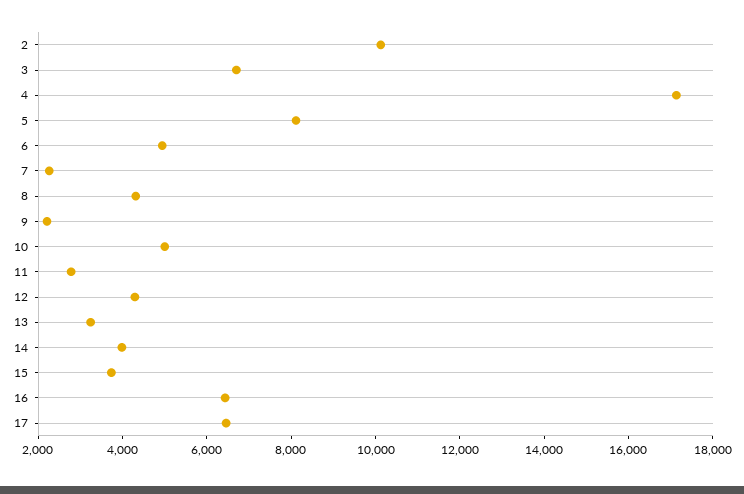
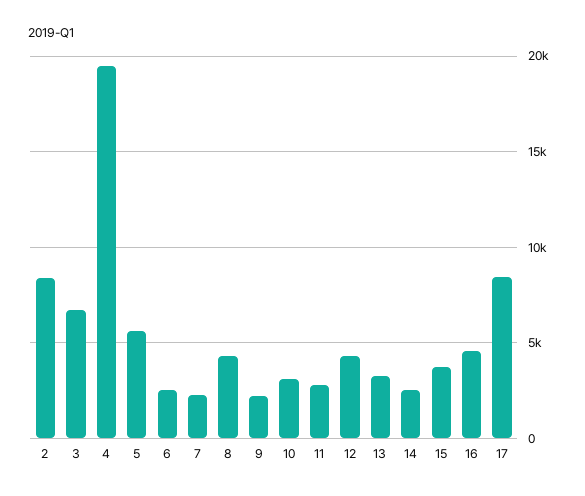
  {
-   "2": 10000,
+   "2": 8500,
    "3": 6500,
-   "4": 17000,
+   "4": 19500,
-   "5": 8000,
+   "5": 5500,
-   "6": 5000,
+   "6": 2500,
    "7": 2500,
    "8": 4500,
    "9": 2000,
-   "10": 5000,
+   "10": 3000,
    "11": 3000,
    "12": 4500,
    "13": 3000,
-   "14": 4000,
+   "14": 2500,
    "15": 3500,
-   "16": 6500,
+   "16": 4500,
-   "17": 6500
+   "17": 8500
  }

